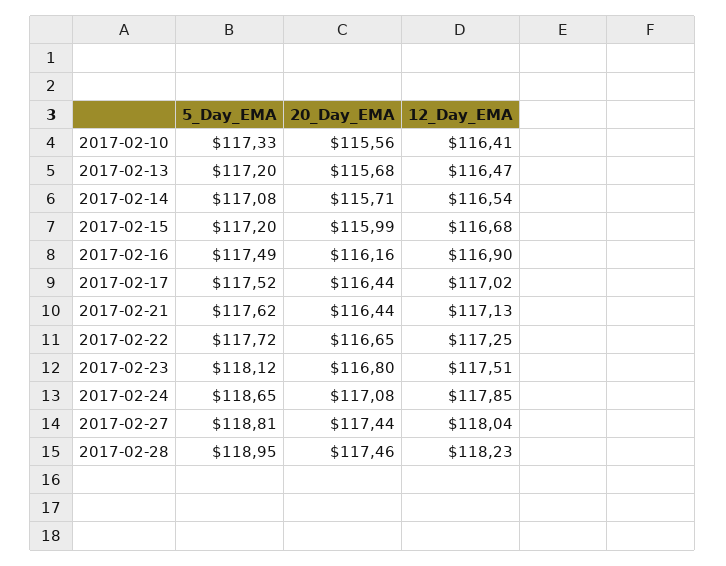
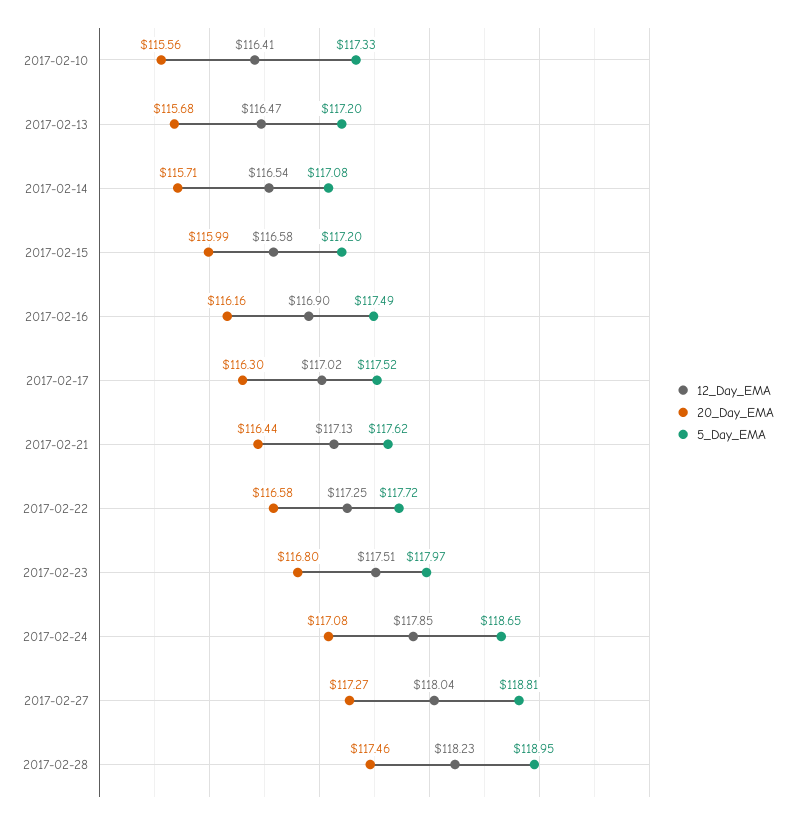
  {
    "5_Day_EMA": {
      "2017-02-10": 117.33,
      "2017-02-13": 117.2,
      "2017-02-14": 117.08,
      "2017-02-15": 117.2,
      "2017-02-16": 117.49,
      "2017-02-17": 117.52,
      "2017-02-21": 117.62,
      "2017-02-22": 117.72,
-     "2017-02-23": 118.12,
+     "2017-02-23": 117.97,
      "2017-02-24": 118.65,
      "2017-02-27": 118.81,
      "2017-02-28": 118.95
    },
    "20_Day_EMA": {
      "2017-02-10": 115.56,
      "2017-02-13": 115.68,
      "2017-02-14": 115.71,
      "2017-02-15": 115.99,
      "2017-02-16": 116.16,
-     "2017-02-17": 116.44,
+     "2017-02-17": 116.3,
      "2017-02-21": 116.44,
-     "2017-02-22": 116.65,
+     "2017-02-22": 116.58,
      "2017-02-23": 116.8,
      "2017-02-24": 117.08,
-     "2017-02-27": 117.44,
+     "2017-02-27": 117.27,
      "2017-02-28": 117.46
    },
    "12_Day_EMA": {
      "2017-02-10": 116.41,
      "2017-02-13": 116.47,
      "2017-02-14": 116.54,
-     "2017-02-15": 116.68,
+     "2017-02-15": 116.58,
      "2017-02-16": 116.9,
      "2017-02-17": 117.02,
      "2017-02-21": 117.13,
      "2017-02-22": 117.25,
      "2017-02-23": 117.51,
      "2017-02-24": 117.85,
      "2017-02-27": 118.04,
      "2017-02-28": 118.23
    }
  }

